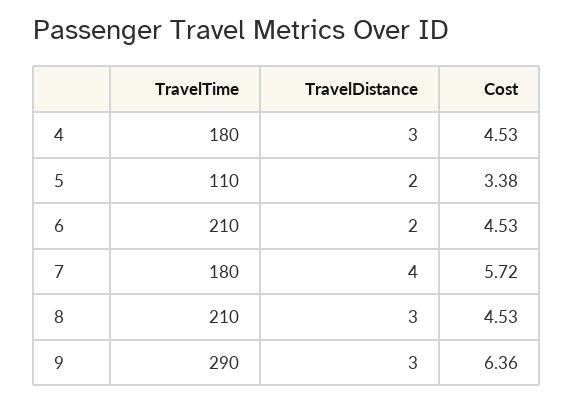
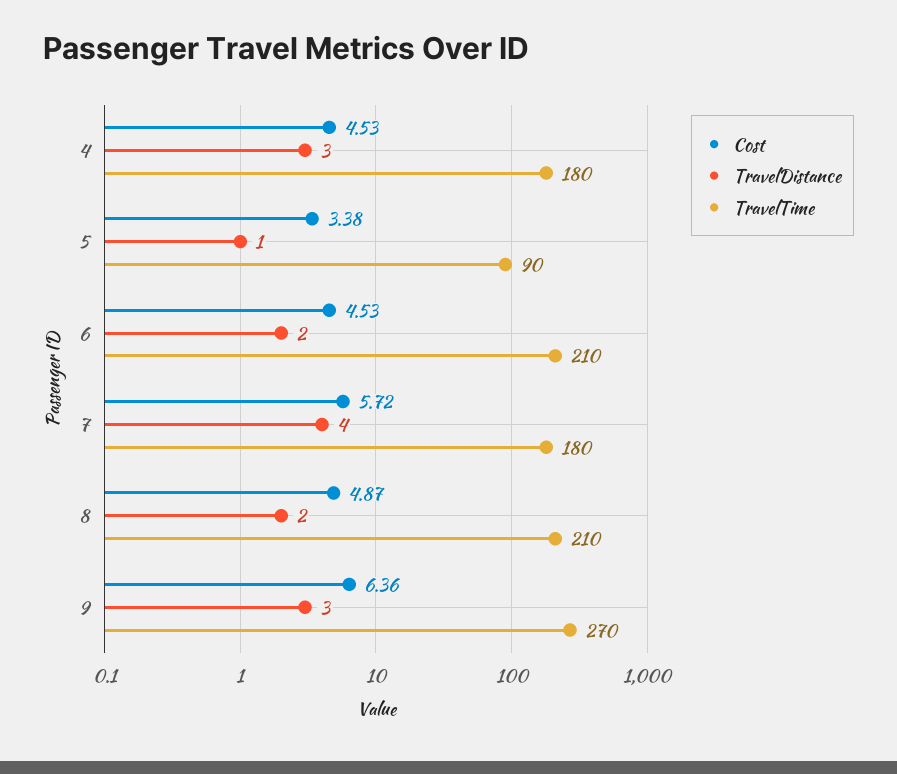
  {
    "TravelTime": {
      "4": 180,
-     "5": 110,
+     "5": 90,
      "6": 210,
      "7": 180,
      "8": 210,
-     "9": 290
+     "9": 270
    },
    "TravelDistance": {
      "4": 3,
-     "5": 2,
+     "5": 1,
      "6": 2,
      "7": 4,
-     "8": 3,
+     "8": 2,
      "9": 3
    },
    "Cost": {
      "4": 4.53,
      "5": 3.38,
      "6": 4.53,
      "7": 5.72,
-     "8": 4.53,
+     "8": 4.87,
      "9": 6.36
    }
  }

